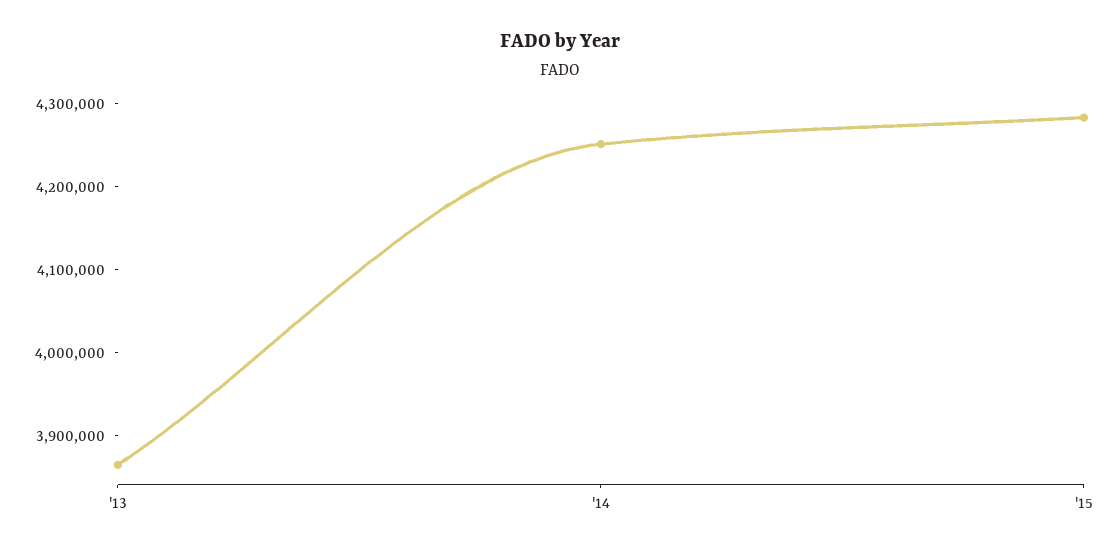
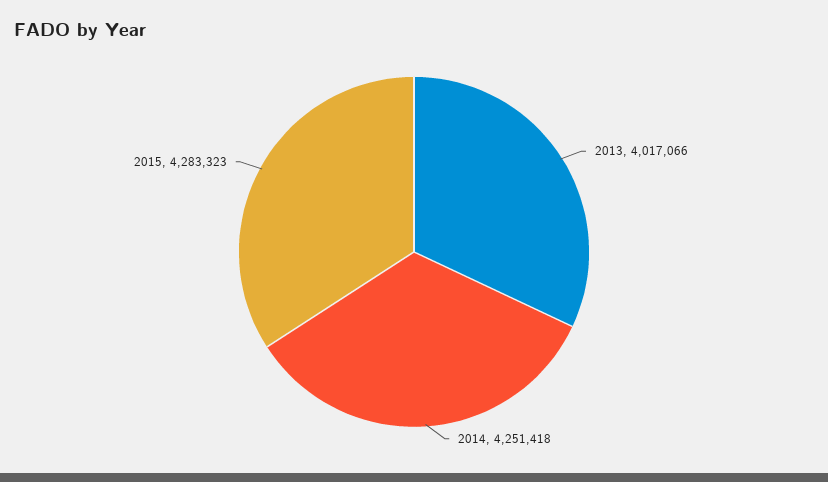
  {
-   "'13": 3860000,
+   "'13": 4017066,
    "'14": 4251418,
    "'15": 4283323
  }

